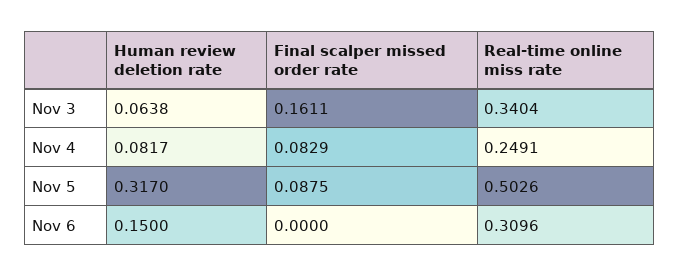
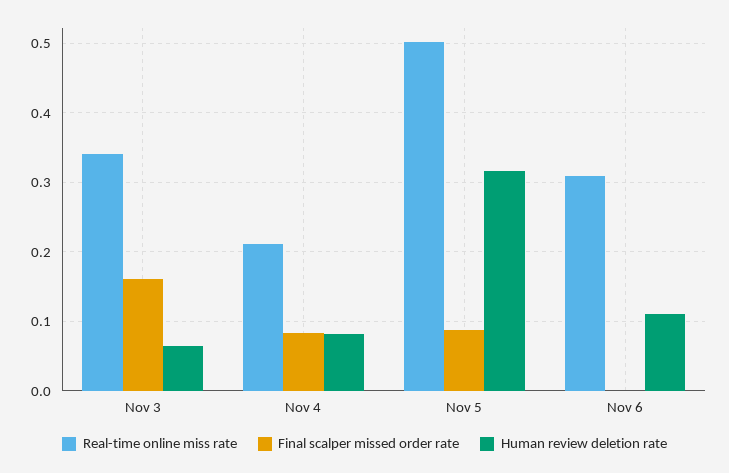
  {
    "Human review deletion rate": {
      "Nov 3": 0.0638,
      "Nov 4": 0.0817,
      "Nov 5": 0.317,
-     "Nov 6": 0.15
+     "Nov 6": 0.11
    },
    "Final scalper missed order rate": {
      "Nov 3": 0.1611,
      "Nov 4": 0.0829,
      "Nov 5": 0.0875,
      "Nov 6": 0
    },
    "Real-time online miss rate": {
      "Nov 3": 0.3404,
-     "Nov 4": 0.2491,
+     "Nov 4": 0.21,
      "Nov 5": 0.5026,
      "Nov 6": 0.3096
    }
  }

